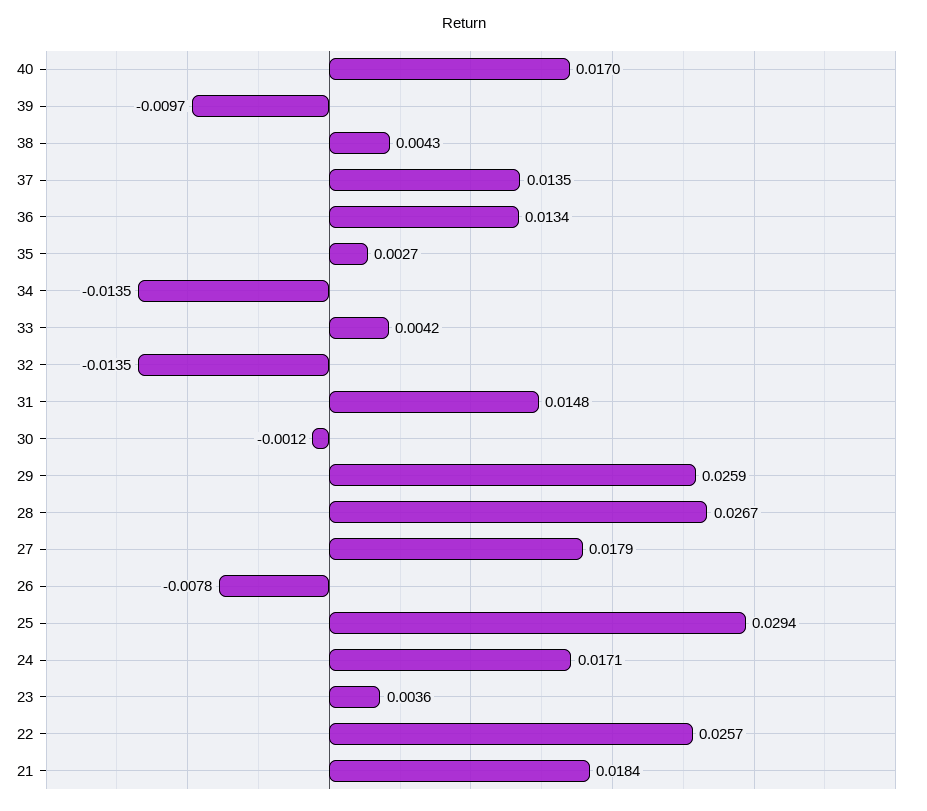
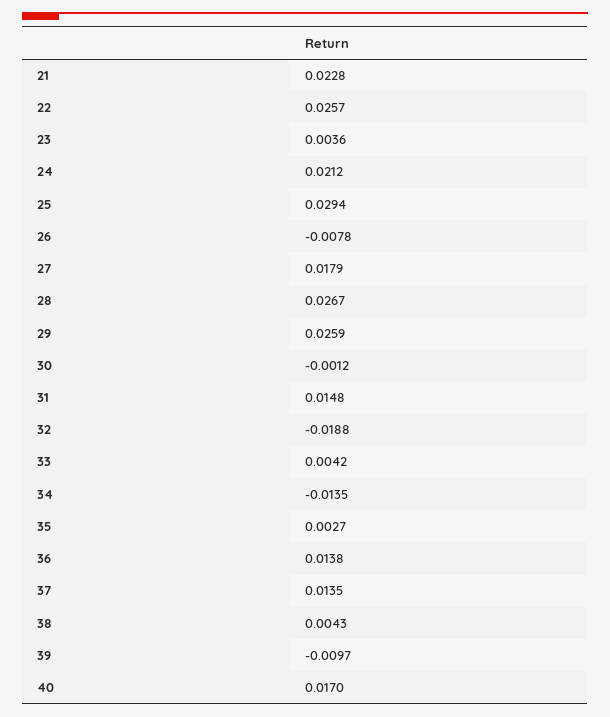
  {
    "40": 0.017,
    "39": -0.0097,
    "38": 0.0043,
    "37": 0.0135,
-   "36": 0.0134,
+   "36": 0.0138,
    "35": 0.0027,
    "34": -0.0135,
    "33": 0.0042,
-   "32": -0.0135,
+   "32": -0.0188,
    "31": 0.0148,
    "30": -0.0012,
    "29": 0.0259,
    "28": 0.0267,
    "27": 0.0179,
    "26": -0.0078,
    "25": 0.0294,
-   "24": 0.0171,
+   "24": 0.0212,
    "23": 0.0036,
    "22": 0.0257,
-   "21": 0.0184
+   "21": 0.0228
  }

